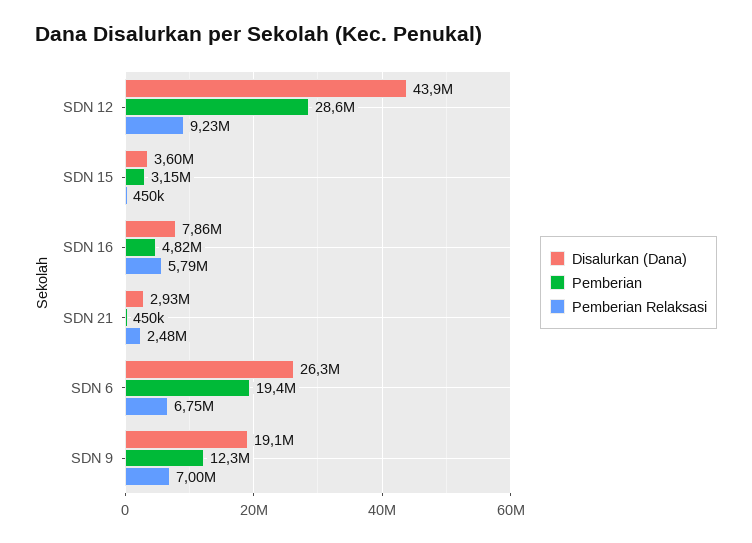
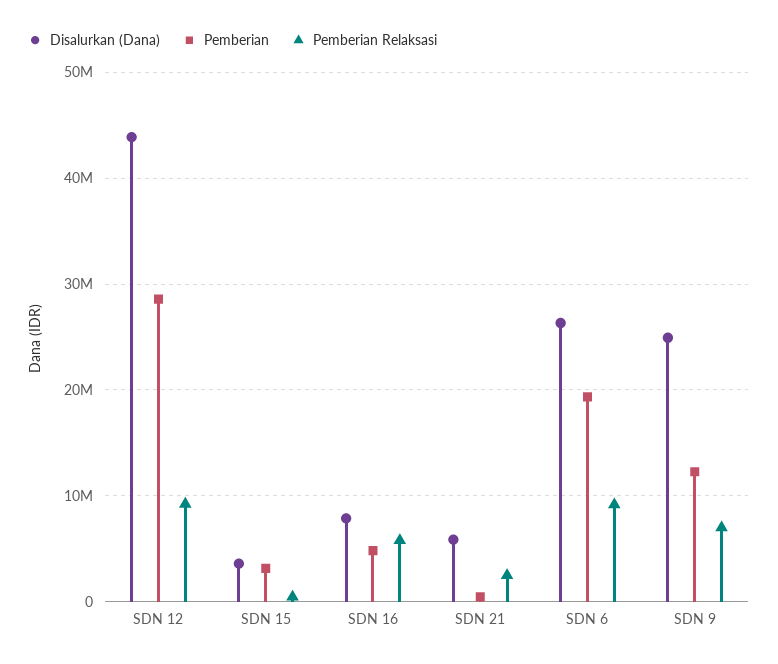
  {
    "Disalurkan (Dana)": {
      "SDN 12": 43900000,
      "SDN 15": 3600000,
      "SDN 16": 7860000,
-     "SDN 21": 2930000,
+     "SDN 21": 6000000,
      "SDN 6": 26300000,
-     "SDN 9": 19100000
+     "SDN 9": 25000000
    },
    "Pemberian": {
      "SDN 12": 28600000,
      "SDN 15": 3150000,
      "SDN 16": 4820000,
      "SDN 21": 450000,
      "SDN 6": 19400000,
      "SDN 9": 12300000
    },
    "Pemberian Relaksasi": {
      "SDN 12": 9230000,
      "SDN 15": 450000,
      "SDN 16": 5790000,
      "SDN 21": 2480000,
-     "SDN 6": 6750000,
+     "SDN 6": 9000000,
      "SDN 9": 7000000
    }
  }

